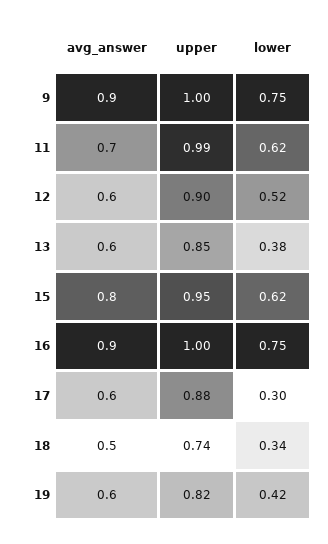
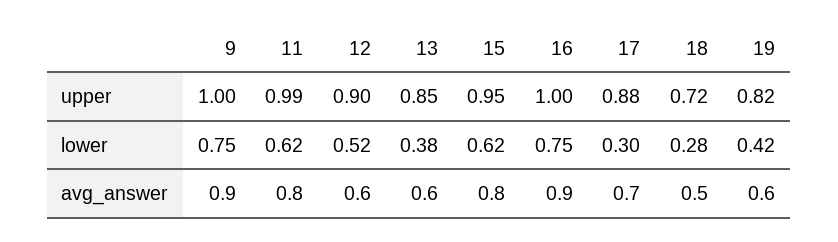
  {
    "avg_answer": {
      "9": 0.9,
-     "11": 0.7,
+     "11": 0.8,
      "12": 0.6,
      "13": 0.6,
      "15": 0.8,
      "16": 0.9,
-     "17": 0.6,
+     "17": 0.7,
      "18": 0.5,
      "19": 0.6
    },
    "upper": {
      "9": 1,
      "11": 0.99,
      "12": 0.9,
      "13": 0.85,
      "15": 0.95,
      "16": 1,
      "17": 0.88,
-     "18": 0.74,
+     "18": 0.72,
      "19": 0.82
    },
    "lower": {
      "9": 0.75,
      "11": 0.62,
      "12": 0.52,
      "13": 0.38,
      "15": 0.62,
      "16": 0.75,
      "17": 0.3,
-     "18": 0.34,
+     "18": 0.28,
      "19": 0.42
    }
  }

